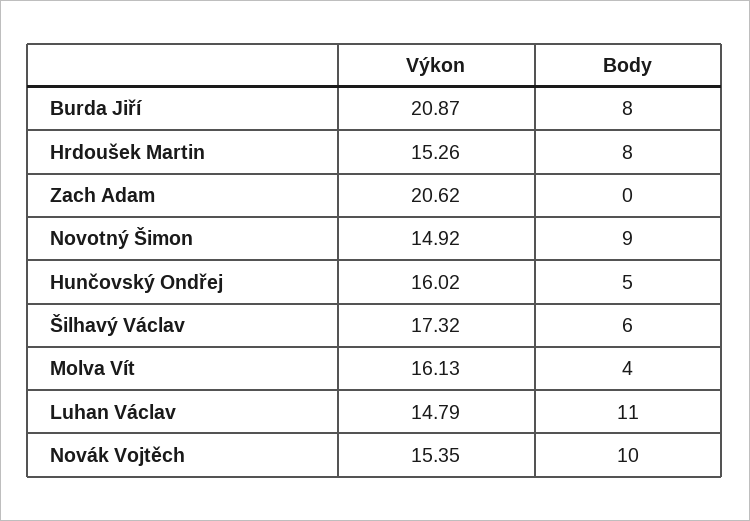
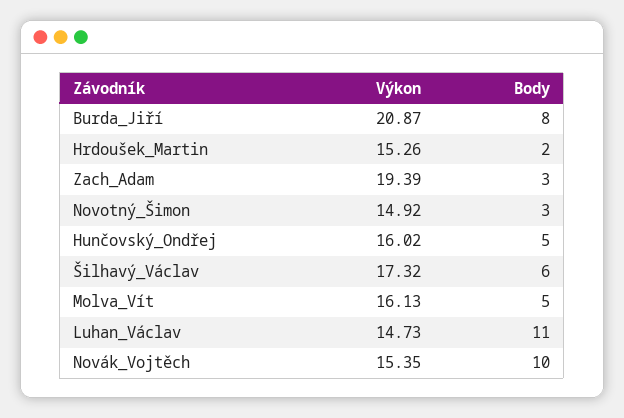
  {
    "Výkon": {
      "Burda Jiří": 20.87,
      "Hrdoušek Martin": 15.26,
-     "Zach Adam": 20.62,
+     "Zach Adam": 19.39,
      "Novotný Šimon": 14.92,
      "Hunčovský Ondřej": 16.02,
      "Šilhavý Václav": 17.32,
      "Molva Vít": 16.13,
-     "Luhan Václav": 14.79,
+     "Luhan Václav": 14.73,
      "Novák Vojtěch": 15.35
    },
    "Body": {
      "Burda Jiří": 8,
-     "Hrdoušek Martin": 8,
+     "Hrdoušek Martin": 2,
-     "Zach Adam": 0,
+     "Zach Adam": 3,
-     "Novotný Šimon": 9,
+     "Novotný Šimon": 3,
      "Hunčovský Ondřej": 5,
      "Šilhavý Václav": 6,
-     "Molva Vít": 4,
+     "Molva Vít": 5,
      "Luhan Václav": 11,
      "Novák Vojtěch": 10
    }
  }

